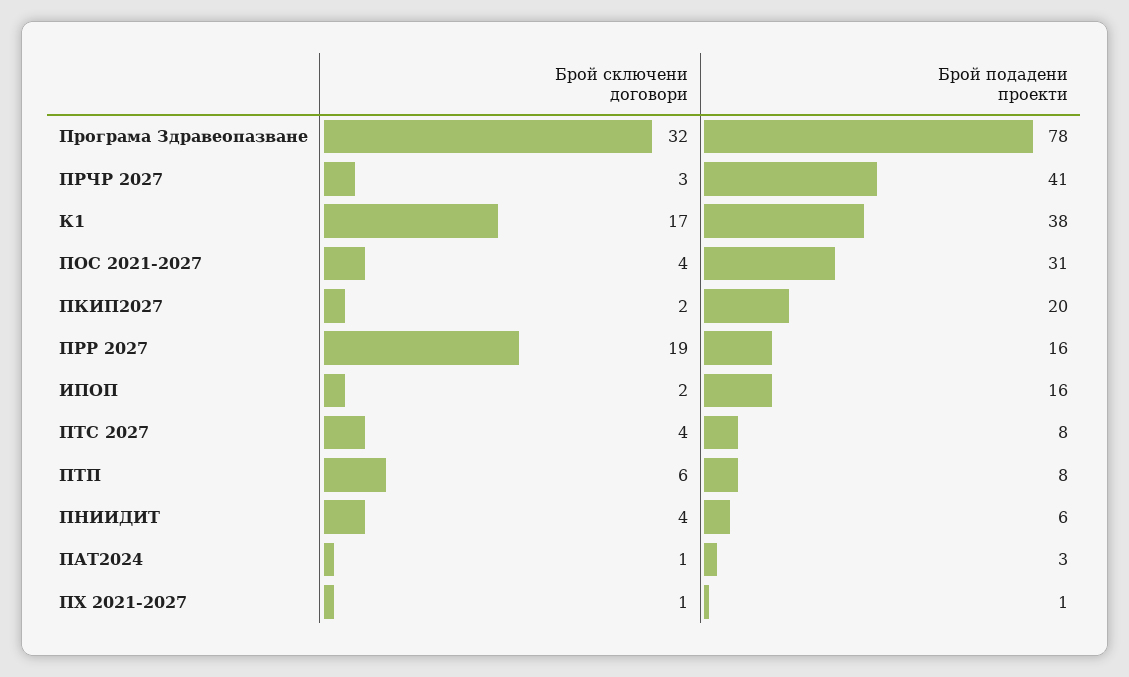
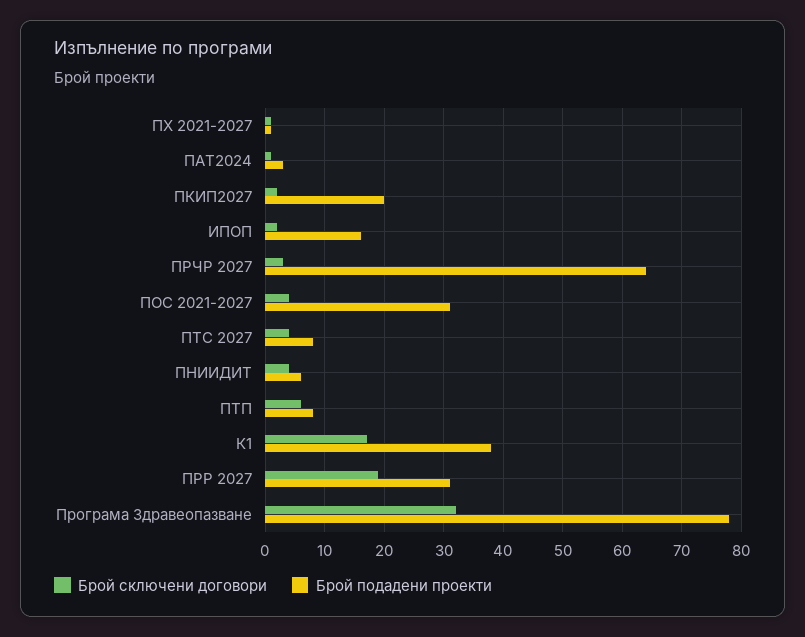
  {
    "Брой сключени договори": {
      "Програма Здравеопазване": 32,
      "ПРЧР 2027": 3,
      "К1": 17,
      "ПОС 2021-2027": 4,
      "ПКИП2027": 2,
      "ПРР 2027": 19,
      "ИПОП": 2,
      "ПТС 2027": 4,
      "ПТП": 6,
      "ПНИИДИТ": 4,
      "ПАТ2024": 1,
      "ПХ 2021-2027": 1
    },
    "Брой подадени проекти": {
      "Програма Здравеопазване": 78,
-     "ПРЧР 2027": 41,
+     "ПРЧР 2027": 65,
      "К1": 38,
      "ПОС 2021-2027": 31,
      "ПКИП2027": 20,
-     "ПРР 2027": 16,
+     "ПРР 2027": 30,
      "ИПОП": 16,
      "ПТС 2027": 8,
      "ПТП": 8,
      "ПНИИДИТ": 6,
      "ПАТ2024": 3,
      "ПХ 2021-2027": 1
    }
  }

